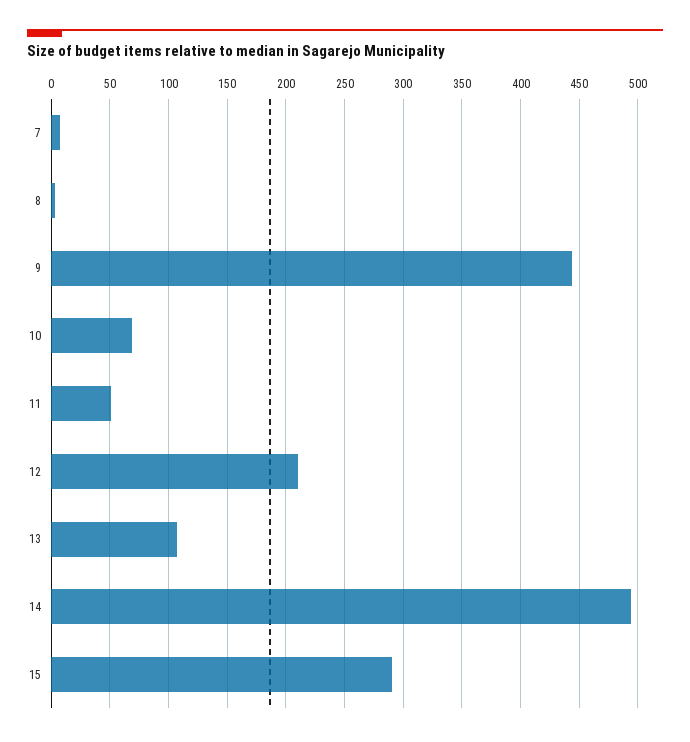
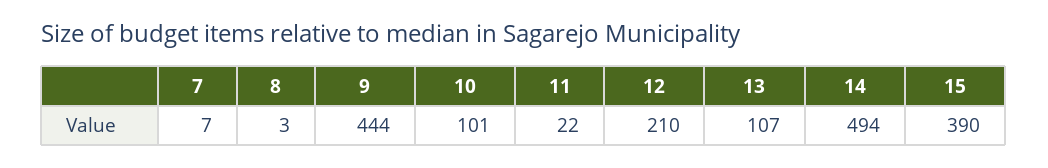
  {
    "7": 7,
    "8": 3,
    "9": 444,
-   "10": 70,
+   "10": 101,
-   "11": 50,
+   "11": 22,
    "12": 210,
    "13": 107,
    "14": 494,
-   "15": 290
+   "15": 390
  }

